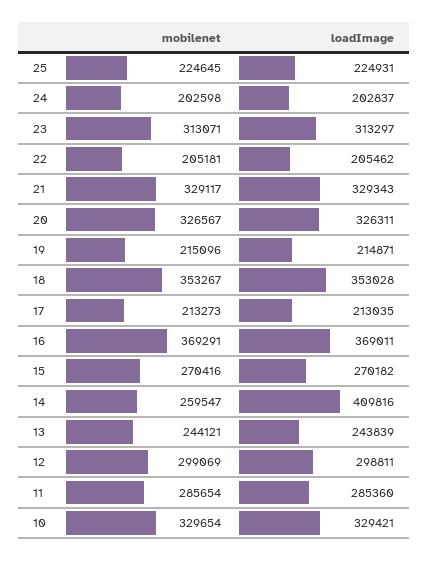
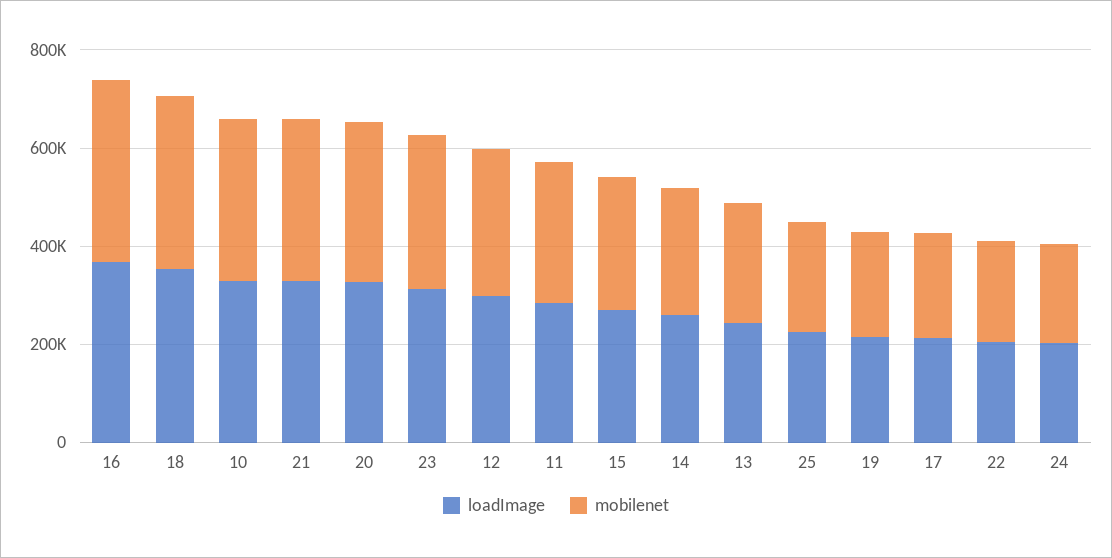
  {
    "mobilenet": {
      "25": 224645,
      "24": 202598,
      "23": 313071,
      "22": 205181,
      "21": 329117,
      "20": 326567,
      "19": 215096,
      "18": 353267,
      "17": 213273,
      "16": 369291,
      "15": 270416,
      "14": 259547,
      "13": 244121,
      "12": 299069,
      "11": 285654,
      "10": 329654
    },
    "loadImage": {
      "25": 224931,
      "24": 202837,
      "23": 313297,
      "22": 205462,
      "21": 329343,
      "20": 326311,
      "19": 214871,
      "18": 353028,
      "17": 213035,
      "16": 369011,
      "15": 270182,
-     "14": 409816,
+     "14": 250000,
      "13": 243839,
      "12": 298811,
      "11": 285360,
      "10": 329421
    }
  }

